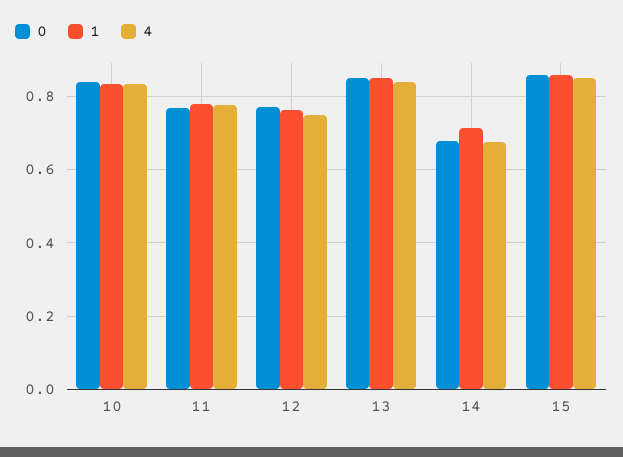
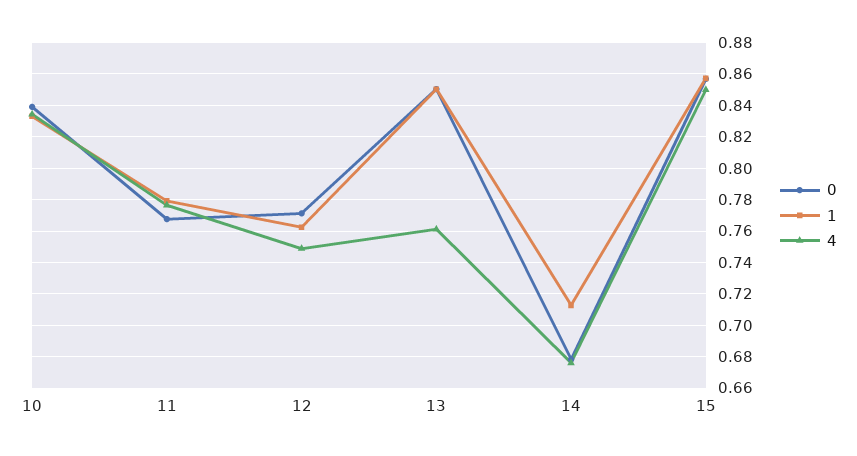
  {
    "0": {
      "10": 0.84,
      "11": 0.77,
      "12": 0.77,
      "13": 0.85,
      "14": 0.68,
      "15": 0.855
    },
    "1": {
      "10": 0.835,
      "11": 0.78,
      "12": 0.765,
      "13": 0.85,
      "14": 0.715,
      "15": 0.855
    },
    "4": {
      "10": 0.835,
      "11": 0.775,
      "12": 0.75,
-     "13": 0.84,
+     "13": 0.76,
      "14": 0.675,
      "15": 0.85
    }
  }

